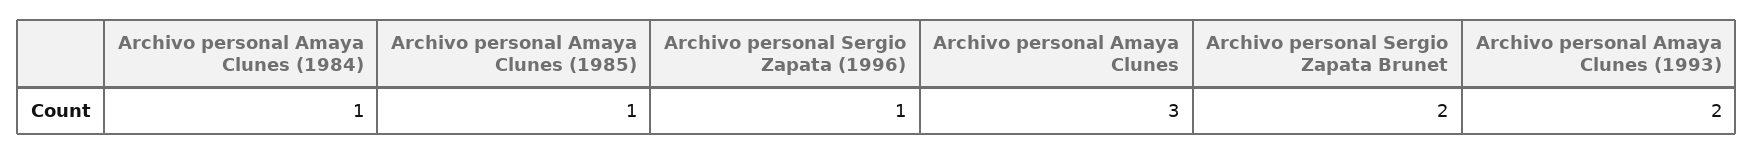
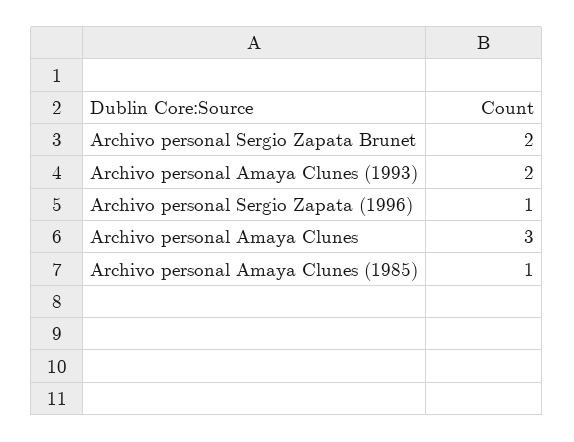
  {
-   "Archivo personal Amaya Clunes (1984)": 1,
    "Archivo personal Amaya Clunes (1985)": 1,
    "Archivo personal Sergio Zapata (1996)": 1,
    "Archivo personal Amaya Clunes": 3,
    "Archivo personal Sergio Zapata Brunet": 2,
    "Archivo personal Amaya Clunes (1993)": 2
  }

